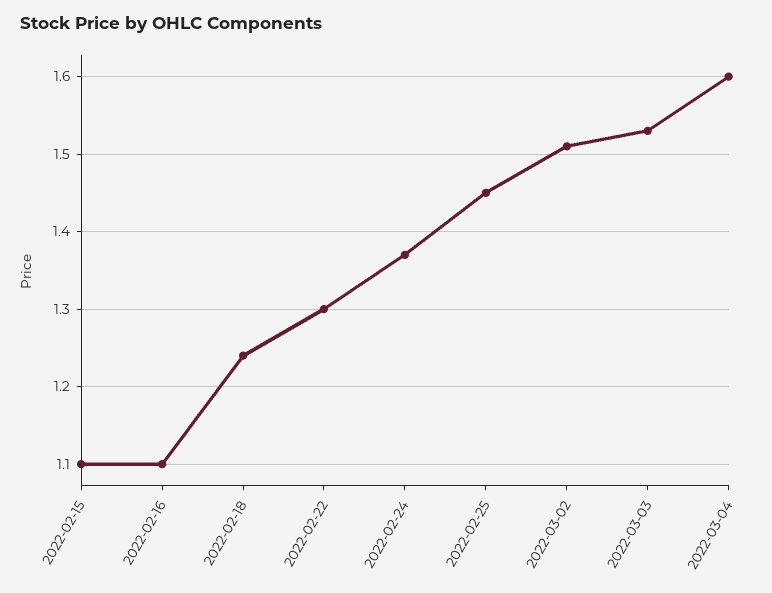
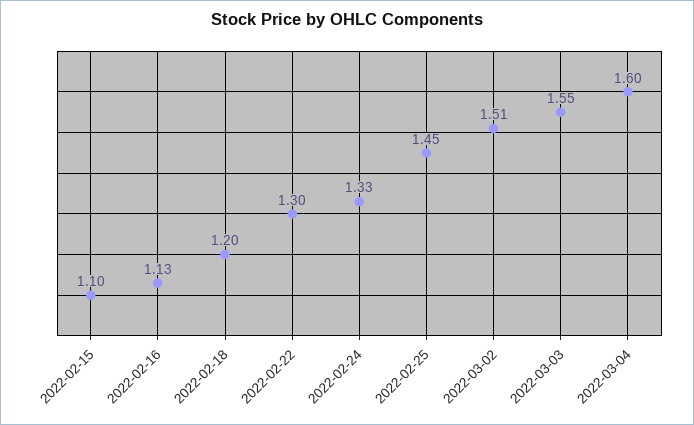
  {
    "2022-02-15": 1.1,
-   "2022-02-16": 1.1,
+   "2022-02-16": 1.13,
-   "2022-02-18": 1.24,
+   "2022-02-18": 1.2,
    "2022-02-22": 1.3,
-   "2022-02-24": 1.37,
+   "2022-02-24": 1.33,
    "2022-02-25": 1.45,
    "2022-03-02": 1.51,
-   "2022-03-03": 1.53,
+   "2022-03-03": 1.55,
    "2022-03-04": 1.6
  }

